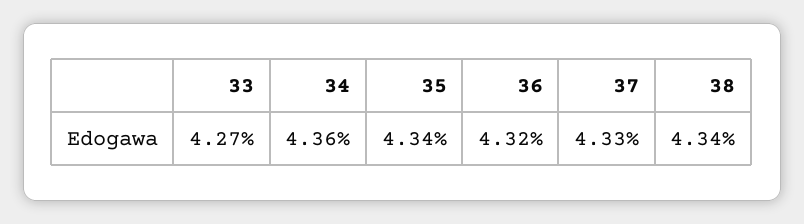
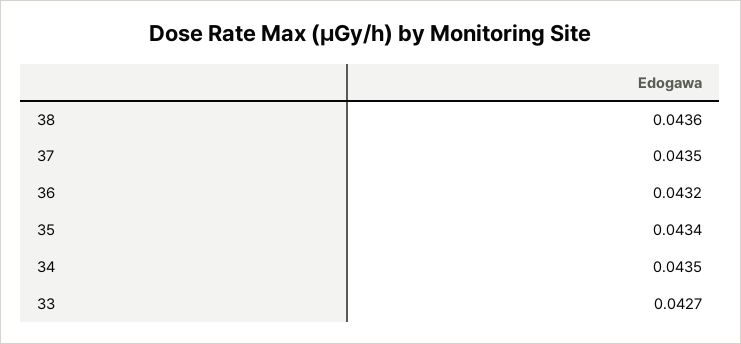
  {
    "33": 0.0427,
-   "34": 0.0436,
+   "34": 0.0435,
    "35": 0.0434,
    "36": 0.0432,
-   "37": 0.0433,
+   "37": 0.0435,
-   "38": 0.0434
+   "38": 0.0436
  }

